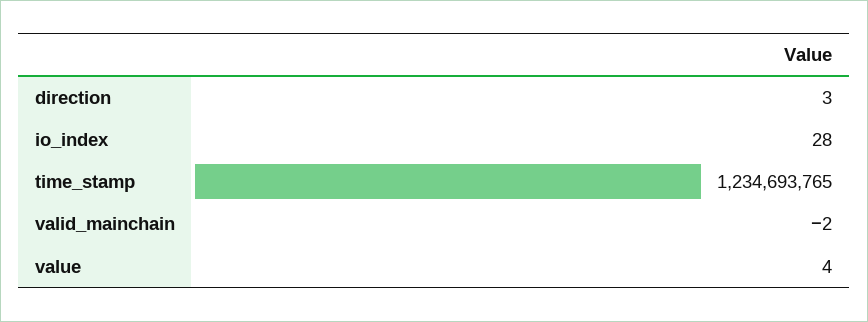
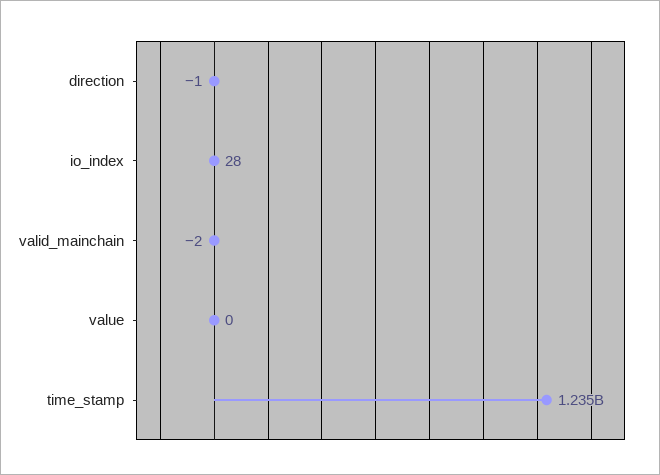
  {
-   "direction": 3,
+   "direction": -1,
    "io_index": 28,
    "time_stamp": 1234693765,
    "valid_mainchain": -2,
-   "value": 4
+   "value": 0
  }

